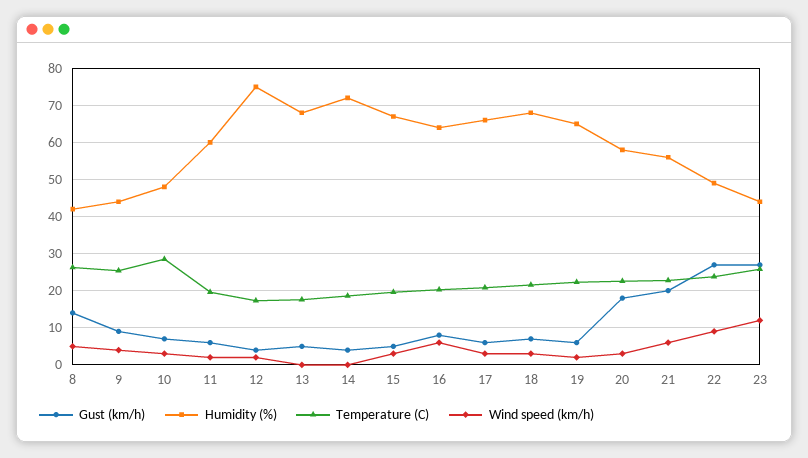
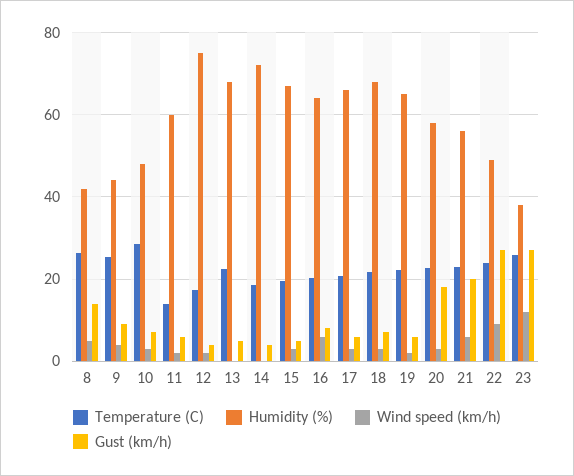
  {
    "Gust (km/h)": {
      "8": 14,
      "9": 10,
      "10": 8,
      "11": 6,
      "12": 4,
      "13": 6,
      "14": 4,
      "15": 6,
      "16": 8,
      "17": 6,
      "18": 8,
      "19": 6,
      "20": 18,
      "21": 20,
      "22": 28,
      "23": 28
    },
    "Humidity (%)": {
      "8": 42,
      "9": 44,
      "10": 48,
      "11": 60,
      "12": 76,
      "13": 68,
      "14": 72,
      "15": 68,
      "16": 64,
      "17": 66,
      "18": 68,
      "19": 66,
      "20": 58,
      "21": 56,
      "22": 50,
-     "23": 44
+     "23": 38
    },
    "Temperature (C)": {
      "8": 26,
      "9": 26,
      "10": 28,
-     "11": 20,
+     "11": 14,
      "12": 18,
-     "13": 18,
+     "13": 22,
      "14": 18,
      "15": 20,
      "16": 20,
      "17": 20,
      "18": 22,
      "19": 22,
      "20": 22,
      "21": 22,
      "22": 24,
      "23": 26
    },
    "Wind speed (km/h)": {
      "8": 6,
      "9": 4,
      "10": 4,
      "11": 2,
      "12": 2,
      "13": 0,
      "14": 0,
      "15": 4,
      "16": 6,
      "17": 4,
      "18": 4,
      "19": 2,
      "20": 4,
      "21": 6,
      "22": 10,
      "23": 12
    }
  }

